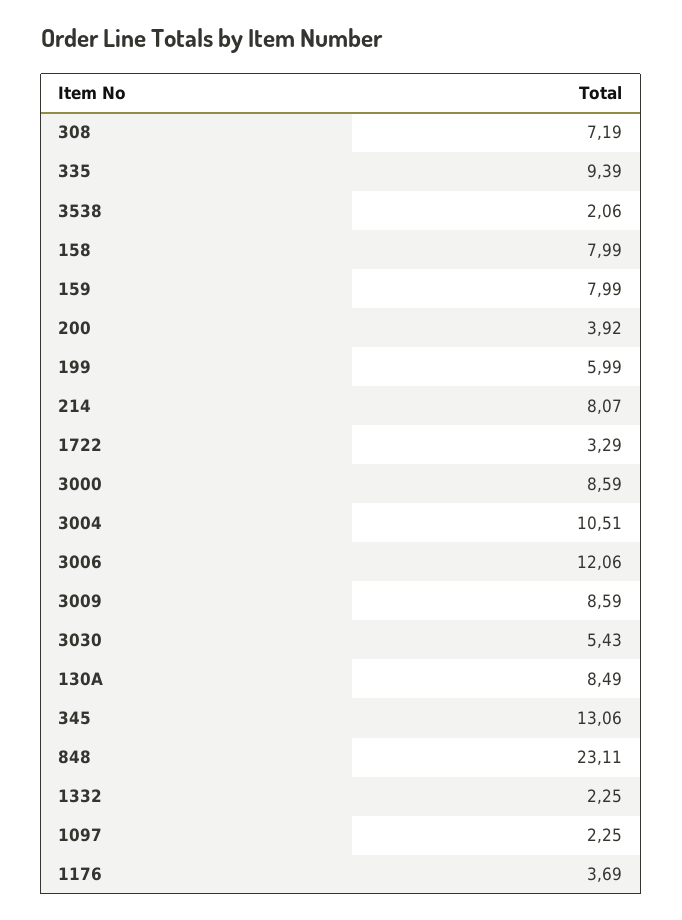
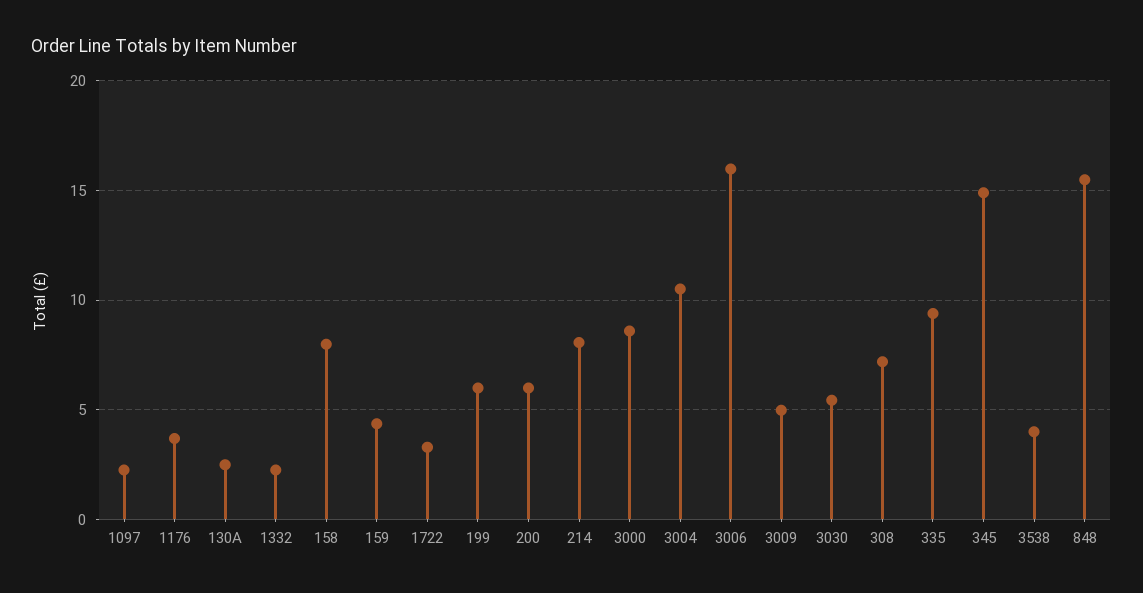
  {
    "308": 7.19,
    "335": 9.39,
-   "3538": 2.06,
+   "3538": 4,
    "158": 7.99,
-   "159": 7.99,
+   "159": 4.5,
-   "200": 3.92,
+   "200": 6,
    "199": 5.99,
    "214": 8.07,
    "1722": 3.29,
    "3000": 8.59,
    "3004": 10.51,
-   "3006": 12.06,
+   "3006": 16,
-   "3009": 8.59,
+   "3009": 5,
    "3030": 5.43,
-   "130A": 8.49,
+   "130A": 2.5,
-   "345": 13.06,
+   "345": 15,
-   "848": 23.11,
+   "848": 15.5,
    "1332": 2.25,
    "1097": 2.25,
    "1176": 3.69
  }

